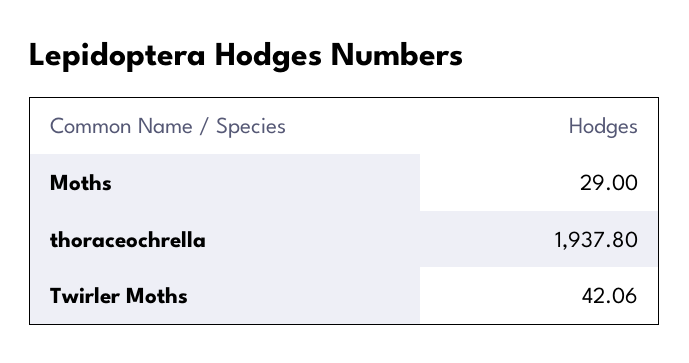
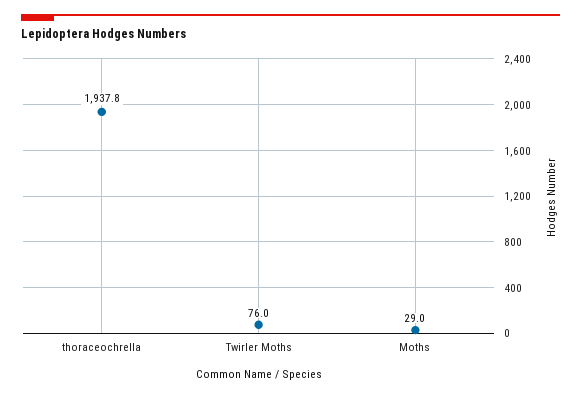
  {
    "Moths": 29,
    "thoraceochrella": 1937.8,
-   "Twirler Moths": 42.06
+   "Twirler Moths": 76
  }

